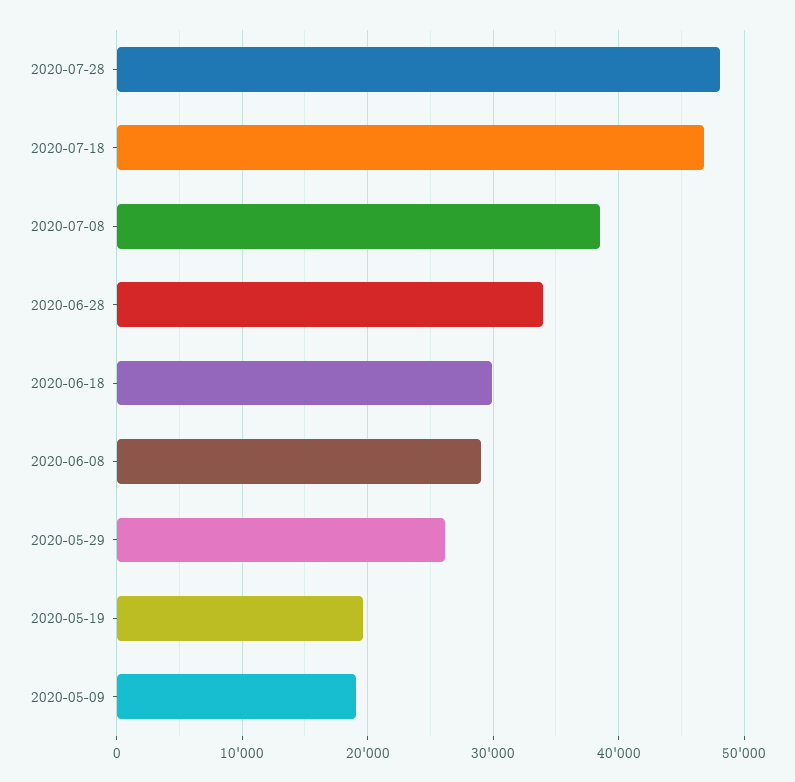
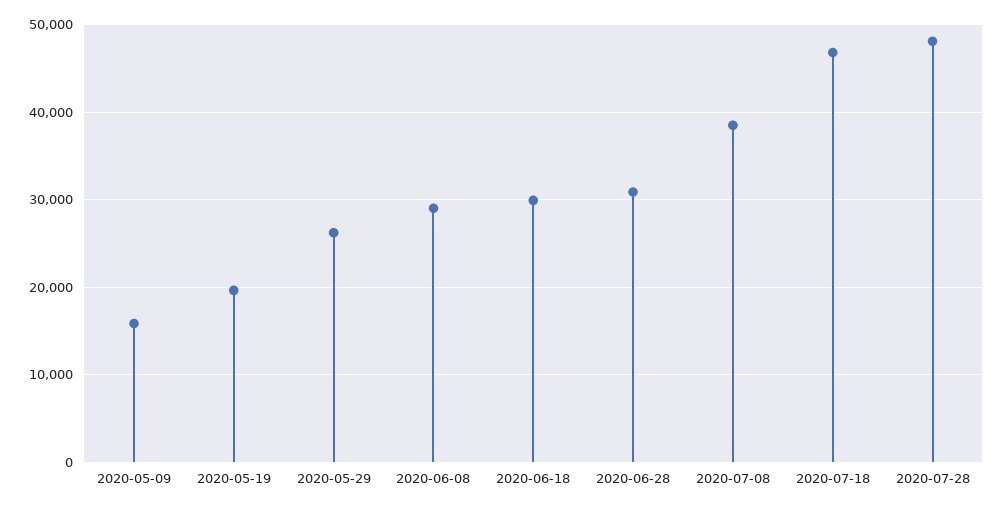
  {
    "2020-07-28": 48000,
    "2020-07-18": 47000,
    "2020-07-08": 39000,
-   "2020-06-28": 34000,
+   "2020-06-28": 31000,
    "2020-06-18": 30000,
    "2020-06-08": 29000,
    "2020-05-29": 26000,
    "2020-05-19": 20000,
-   "2020-05-09": 19000
+   "2020-05-09": 16000
  }

